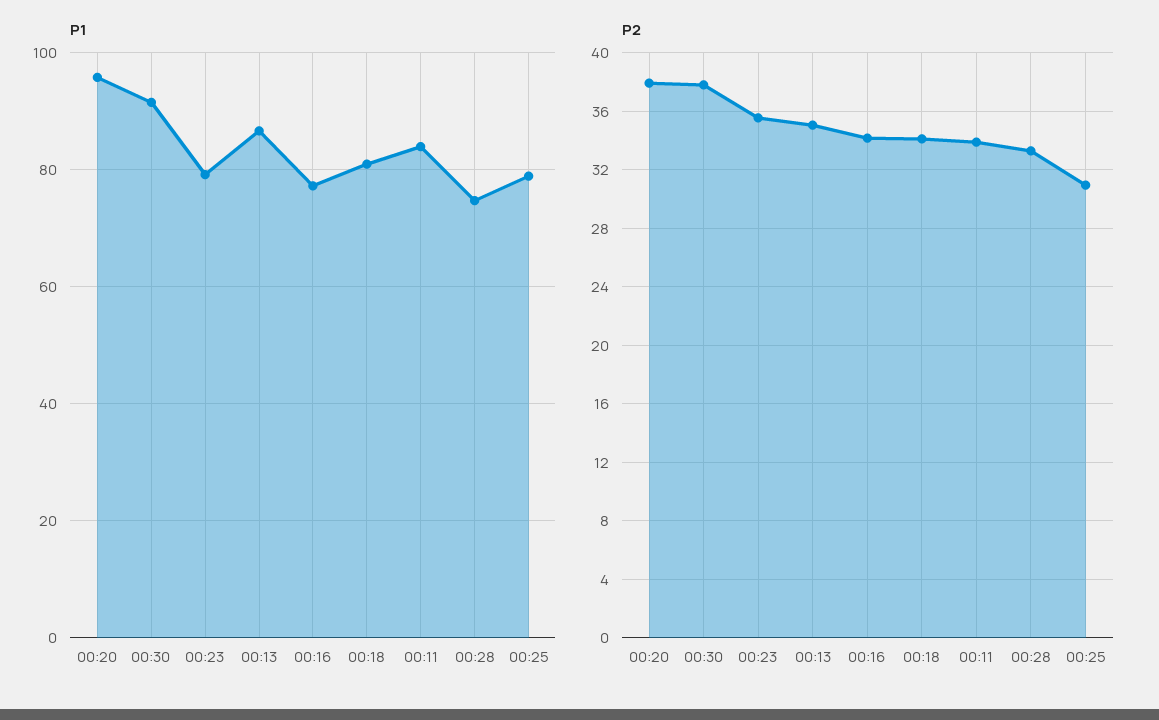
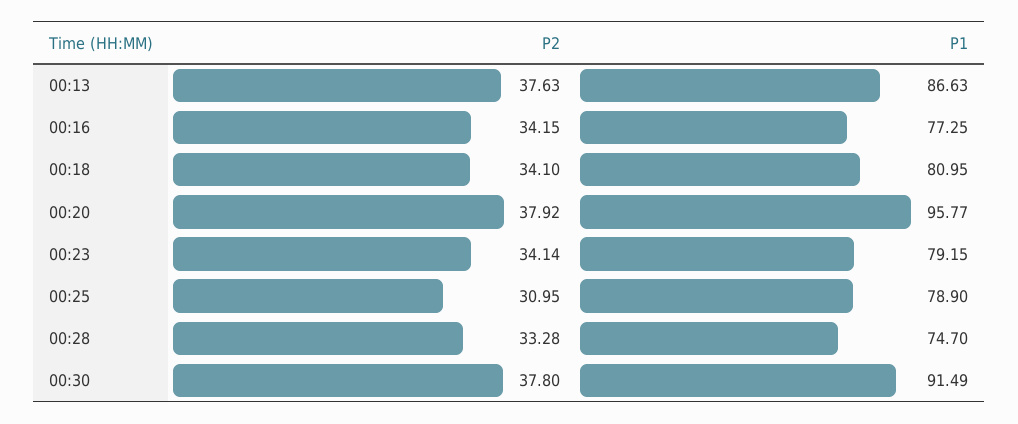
  {
    "P1": {
      "00:20": 95.77,
      "00:30": 91.49,
      "00:23": 79.15,
      "00:13": 86.63,
      "00:16": 77.25,
      "00:18": 80.95,
-     "00:11": 84,
      "00:28": 74.7,
      "00:25": 78.9
    },
    "P2": {
      "00:20": 37.92,
      "00:30": 37.8,
-     "00:23": 35.5,
+     "00:23": 34.14,
-     "00:13": 35,
+     "00:13": 37.63,
      "00:16": 34.15,
      "00:18": 34.1,
-     "00:11": 34,
      "00:28": 33.28,
      "00:25": 30.95
    }
  }

